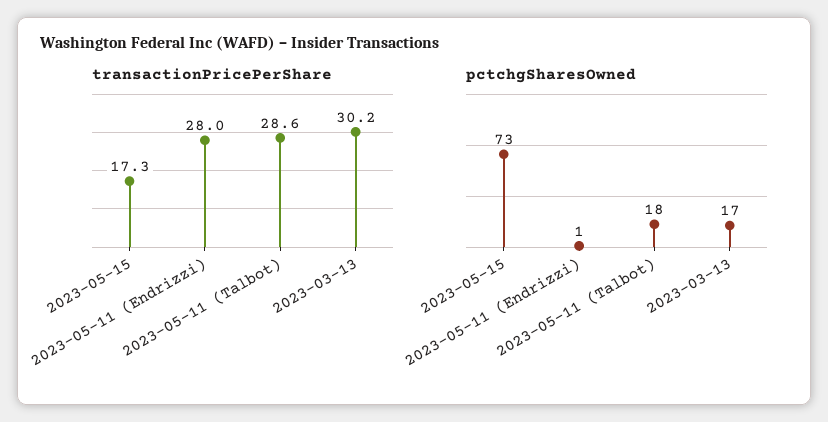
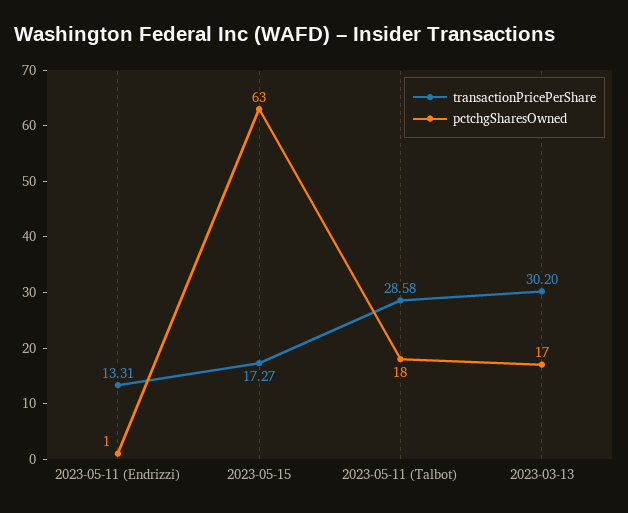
  {
    "transactionPricePerShare": {
      "2023-05-15": 17.27,
-     "2023-05-11 (Endrizzi)": 28,
+     "2023-05-11 (Endrizzi)": 13.31,
      "2023-05-11 (Talbot)": 28.58,
      "2023-03-13": 30.2
    },
    "pctchgSharesOwned": {
-     "2023-05-15": 73,
+     "2023-05-15": 63,
      "2023-05-11 (Endrizzi)": 1,
      "2023-05-11 (Talbot)": 18,
      "2023-03-13": 17
    }
  }

